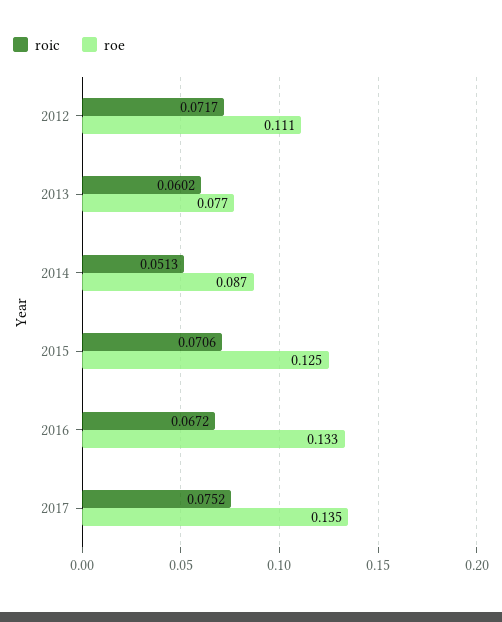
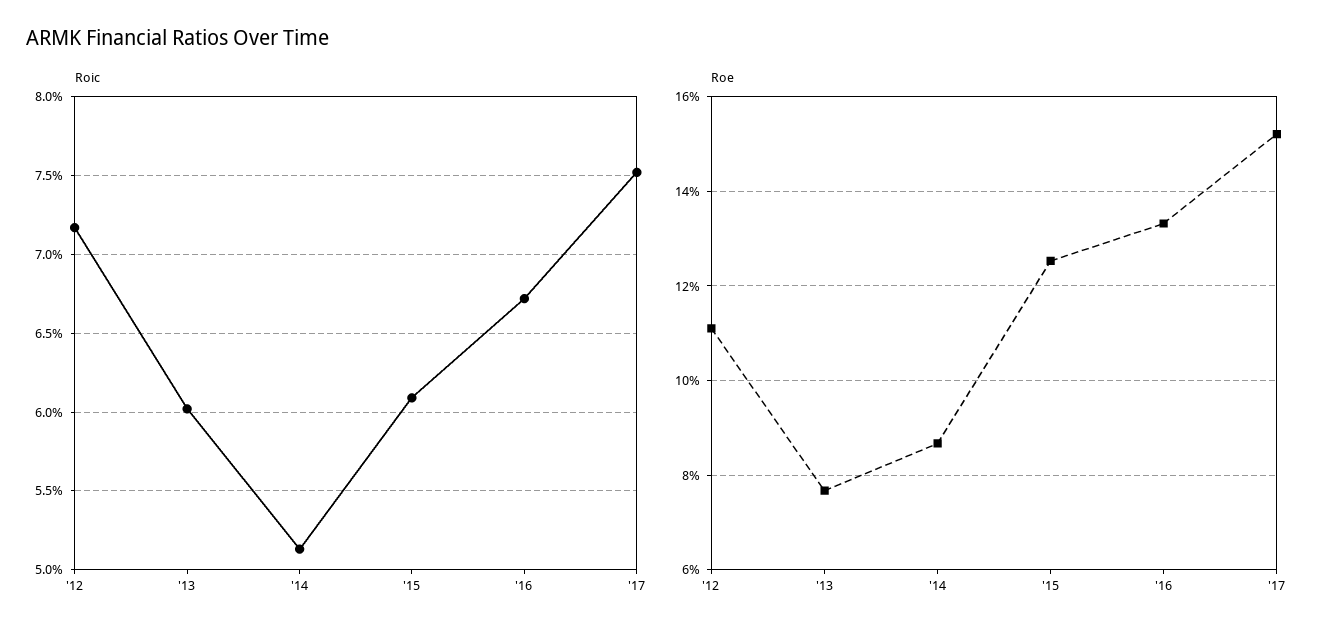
  {
    "roic": {
      "2012": 0.0717,
      "2013": 0.0602,
      "2014": 0.0513,
-     "2015": 0.0706,
+     "2015": 0.061,
      "2016": 0.0672,
      "2017": 0.0752
    },
    "roe": {
      "2012": 0.111,
      "2013": 0.077,
      "2014": 0.087,
      "2015": 0.125,
      "2016": 0.133,
-     "2017": 0.135
+     "2017": 0.152
    }
  }

